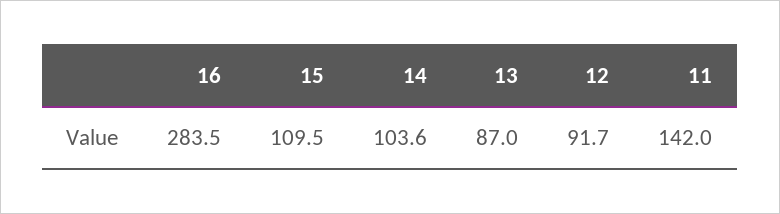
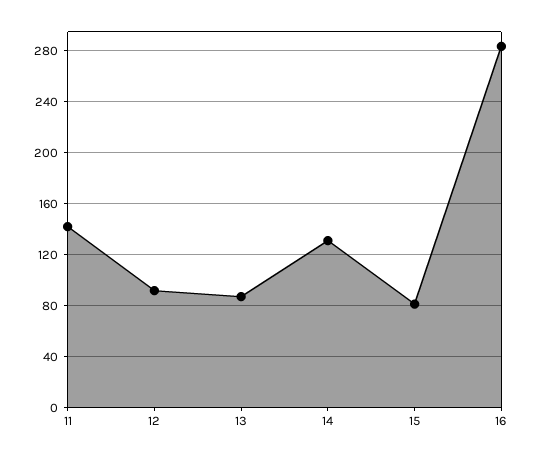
  {
    "16": 283.5,
-   "15": 109.5,
+   "15": 80,
-   "14": 103.6,
+   "14": 130,
    "13": 87,
    "12": 91.7,
    "11": 142
  }

